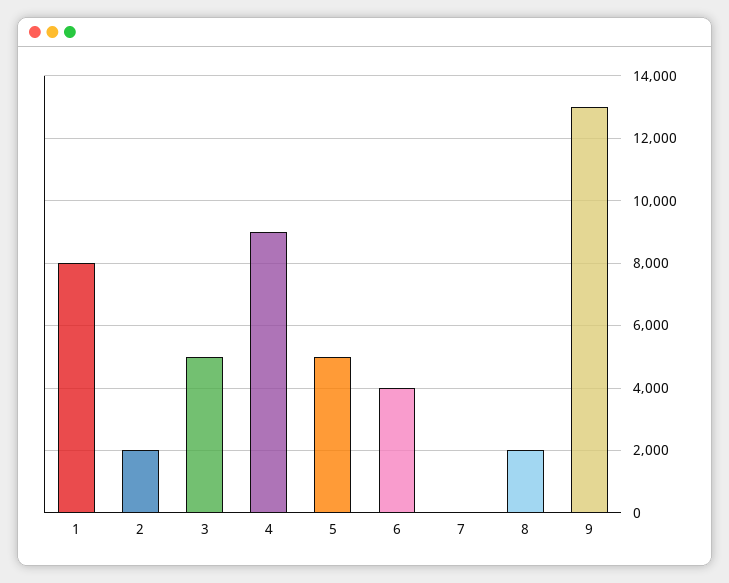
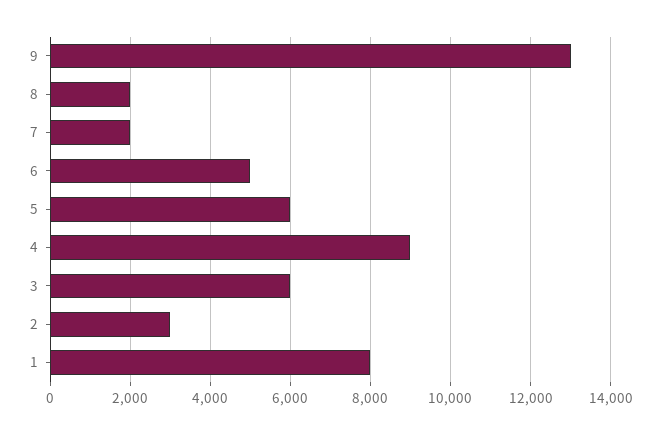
  {
    "1": 8000,
-   "2": 2000,
+   "2": 3000,
-   "3": 5000,
+   "3": 6000,
    "4": 9000,
-   "5": 5000,
+   "5": 6000,
-   "6": 4000,
+   "6": 5000,
-   "7": 0,
+   "7": 2000,
    "8": 2000,
    "9": 13000
  }

